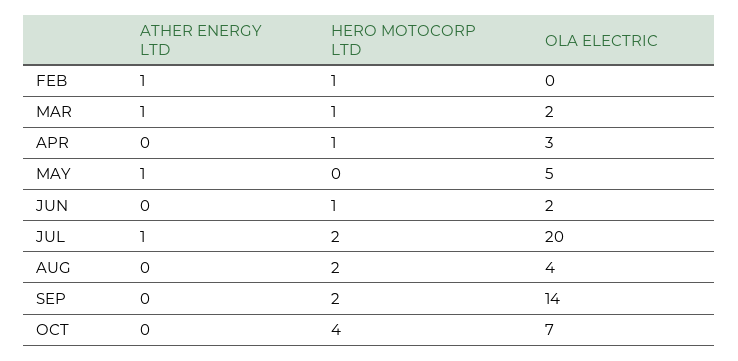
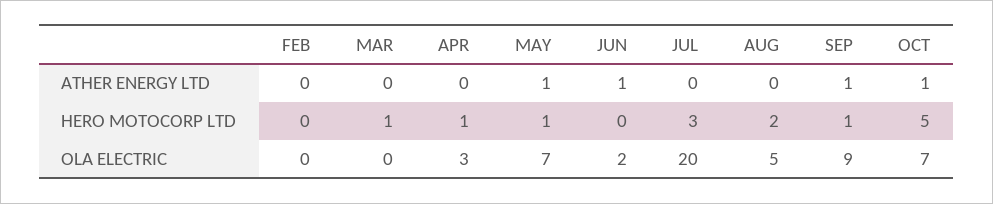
  {
    "ATHER ENERGY LTD": {
-     "FEB": 1,
+     "FEB": 0,
-     "MAR": 1,
+     "MAR": 0,
      "APR": 0,
      "MAY": 1,
-     "JUN": 0,
+     "JUN": 1,
-     "JUL": 1,
+     "JUL": 0,
      "AUG": 0,
-     "SEP": 0,
+     "SEP": 1,
-     "OCT": 0
+     "OCT": 1
    },
    "HERO MOTOCORP LTD": {
-     "FEB": 1,
+     "FEB": 0,
      "MAR": 1,
      "APR": 1,
-     "MAY": 0,
+     "MAY": 1,
-     "JUN": 1,
+     "JUN": 0,
-     "JUL": 2,
+     "JUL": 3,
      "AUG": 2,
-     "SEP": 2,
+     "SEP": 1,
-     "OCT": 4
+     "OCT": 5
    },
    "OLA ELECTRIC": {
      "FEB": 0,
-     "MAR": 2,
+     "MAR": 0,
      "APR": 3,
-     "MAY": 5,
+     "MAY": 7,
      "JUN": 2,
      "JUL": 20,
-     "AUG": 4,
+     "AUG": 5,
-     "SEP": 14,
+     "SEP": 9,
      "OCT": 7
    }
  }

